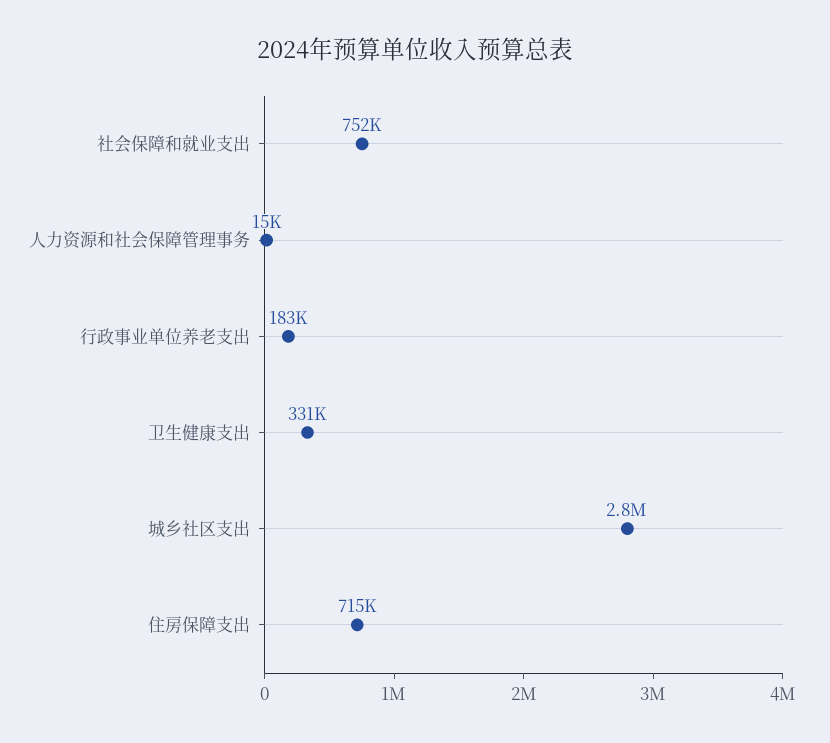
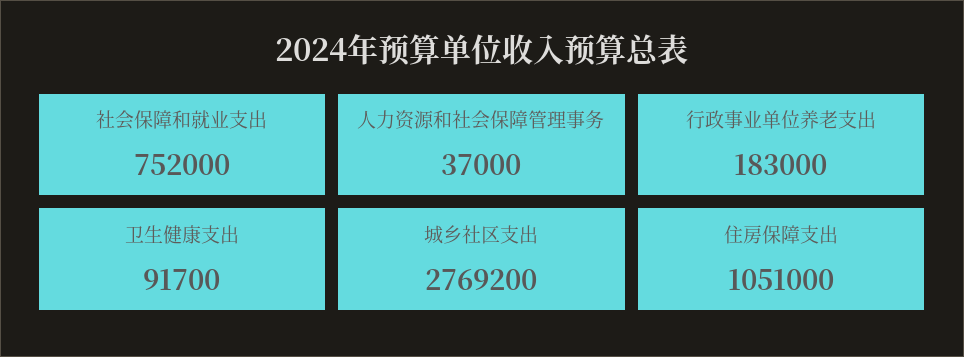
  {
    "社会保障和就业支出": 752000,
-   "人力资源和社会保障管理事务": 15000,
+   "人力资源和社会保障管理事务": 37000,
    "行政事业单位养老支出": 183000,
-   "卫生健康支出": 331000,
+   "卫生健康支出": 91700,
    "城乡社区支出": 2769200,
-   "住房保障支出": 715000
+   "住房保障支出": 1051000
  }

